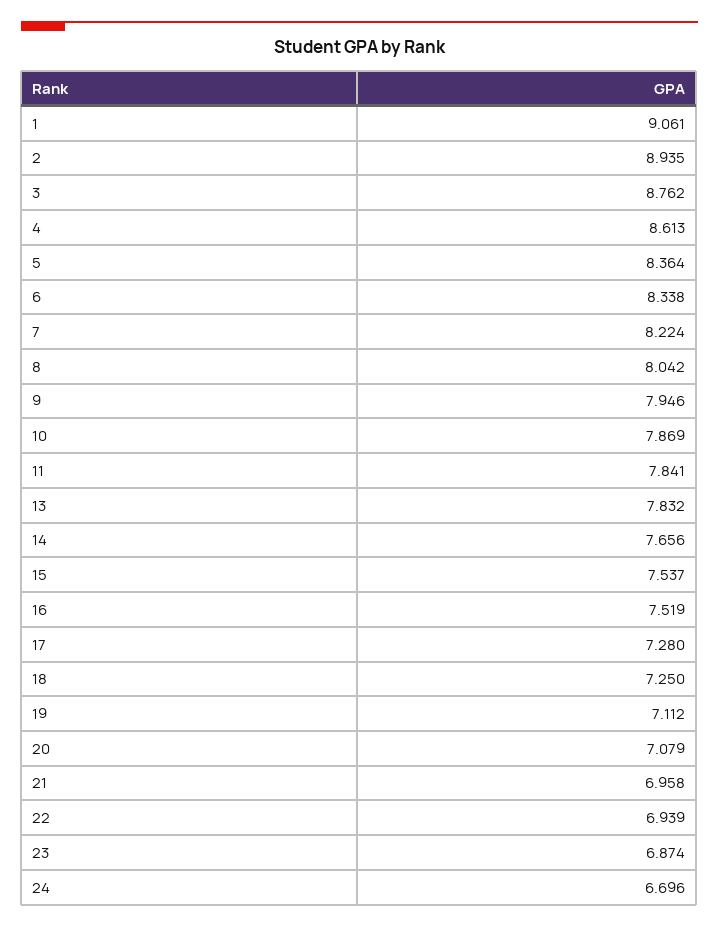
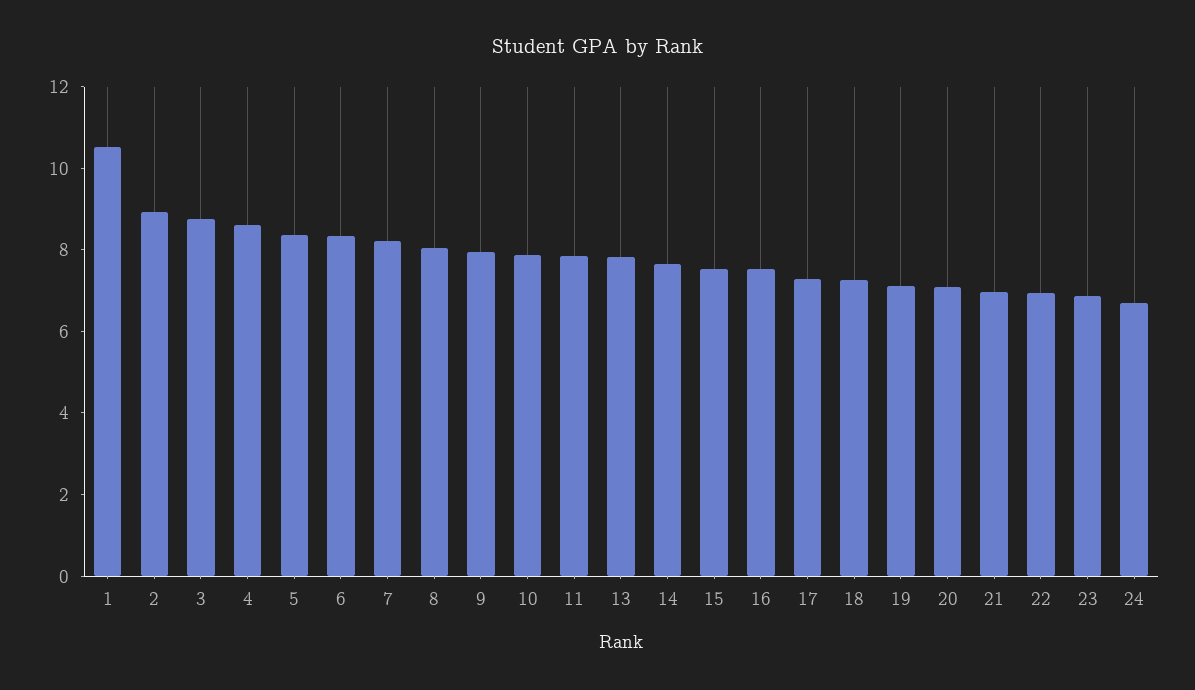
  {
-   "1": 9.061,
+   "1": 10.5,
    "2": 8.935,
    "3": 8.762,
    "4": 8.613,
    "5": 8.364,
    "6": 8.338,
    "7": 8.224,
    "8": 8.042,
    "9": 7.946,
    "10": 7.869,
    "11": 7.841,
    "13": 7.832,
    "14": 7.656,
    "15": 7.537,
    "16": 7.519,
    "17": 7.28,
    "18": 7.25,
    "19": 7.112,
    "20": 7.079,
    "21": 6.958,
    "22": 6.939,
    "23": 6.874,
    "24": 6.696
  }

